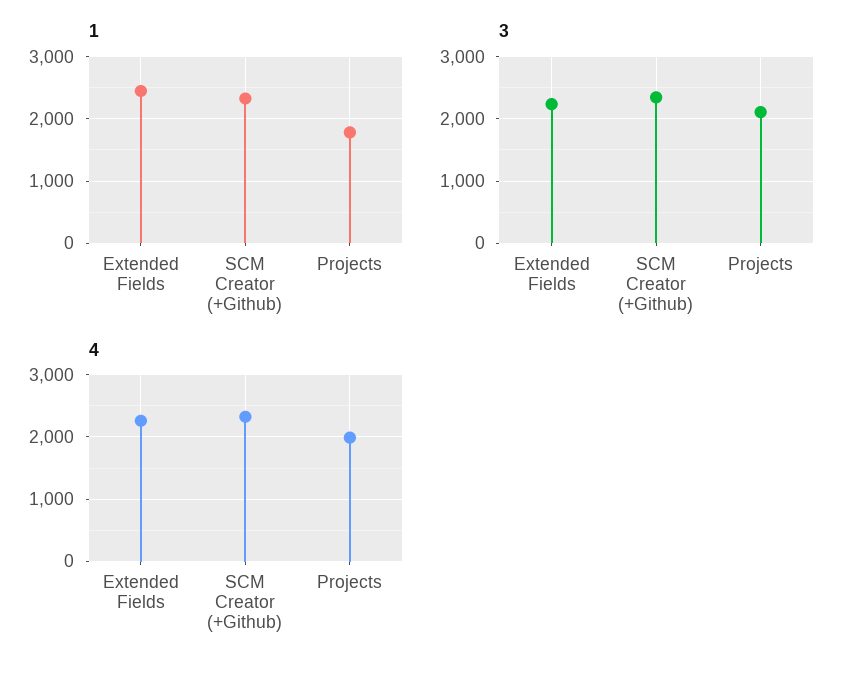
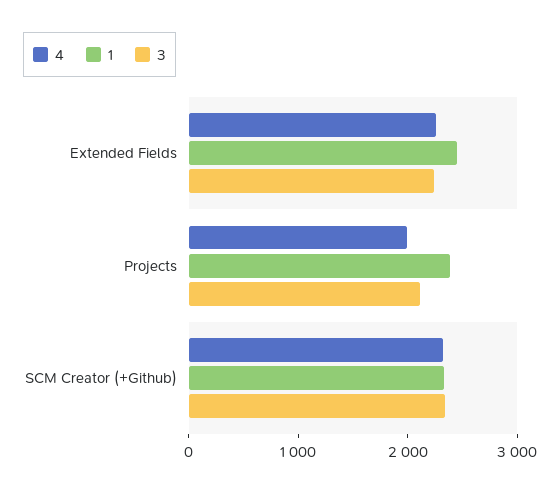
  {
    "1": {
      "Extended Fields": 2400,
      "SCM Creator (+Github)": 2300,
-     "Projects": 1800
+     "Projects": 2400
    },
    "3": {
      "Extended Fields": 2200,
      "SCM Creator (+Github)": 2300,
      "Projects": 2100
    },
    "4": {
      "Extended Fields": 2300,
      "SCM Creator (+Github)": 2300,
      "Projects": 2000
    }
  }

